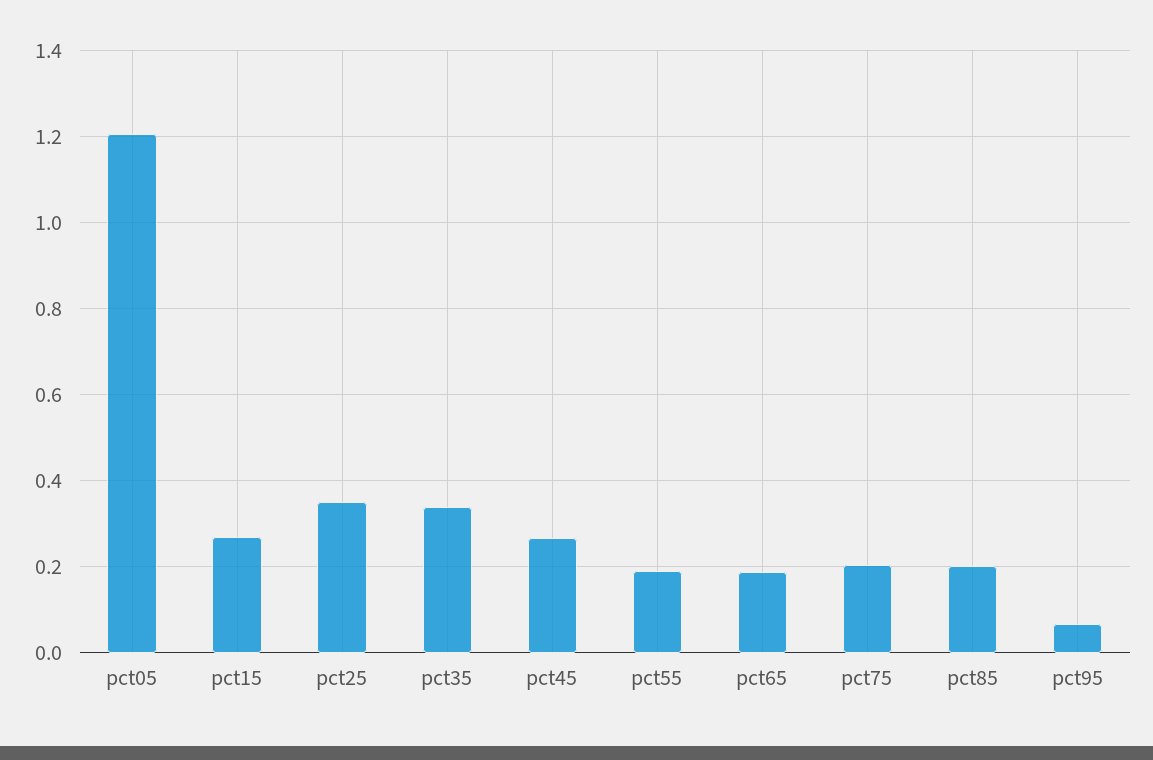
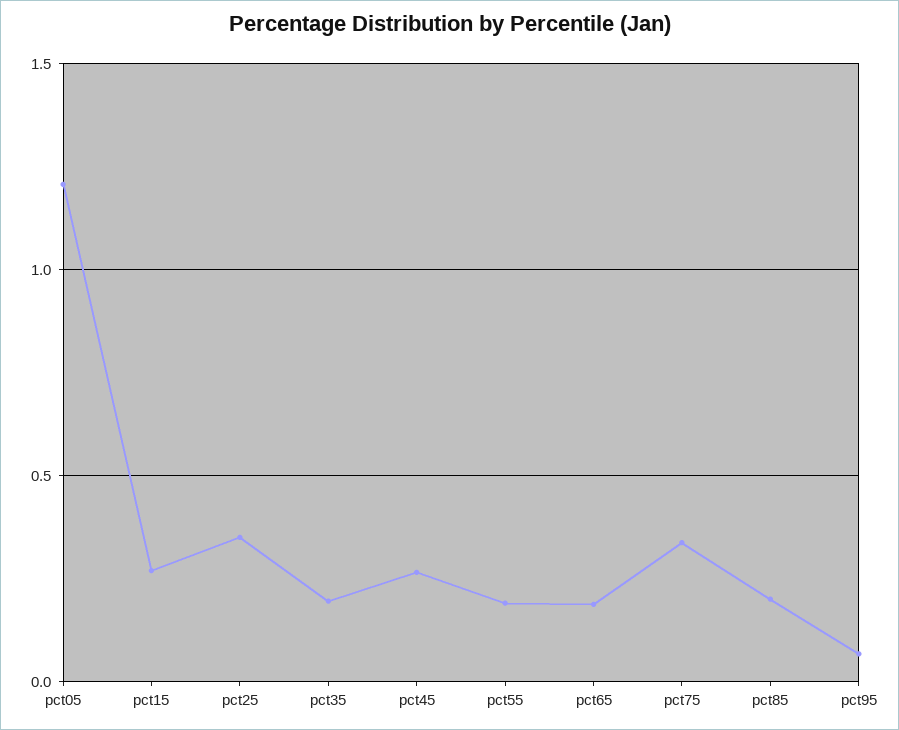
  {
    "pct05": 1.2,
    "pct15": 0.28,
    "pct25": 0.36,
-   "pct35": 0.34,
+   "pct35": 0.2,
    "pct45": 0.26,
    "pct55": 0.2,
    "pct65": 0.18,
-   "pct75": 0.2,
+   "pct75": 0.35,
    "pct85": 0.2,
    "pct95": 0.06
  }

